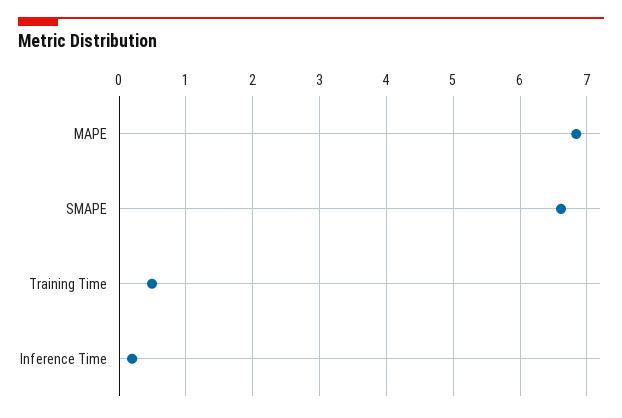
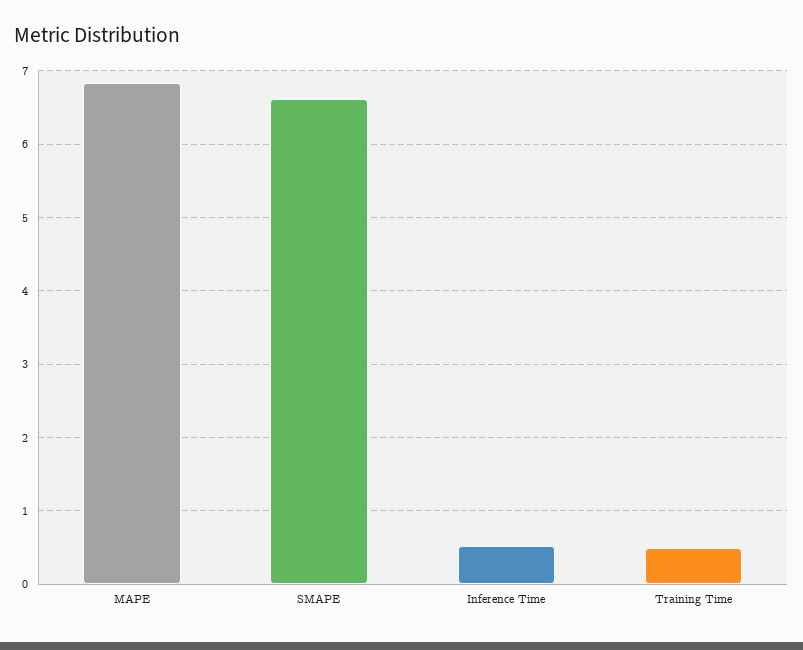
  {
    "MAPE": 6.8,
    "SMAPE": 6.6,
    "Training Time": 0.5,
-   "Inference Time": 0.2
+   "Inference Time": 0.5
  }

